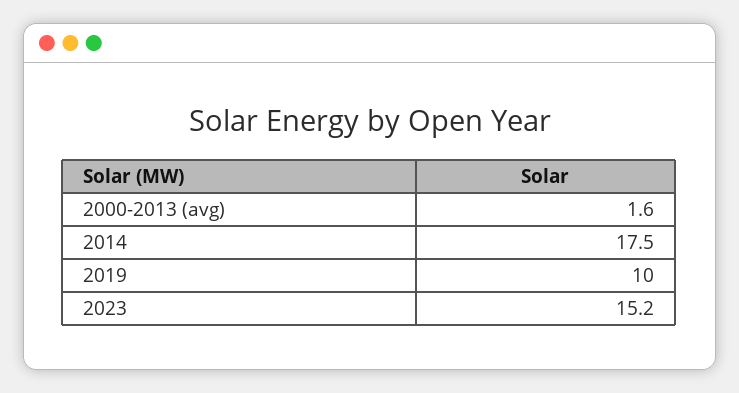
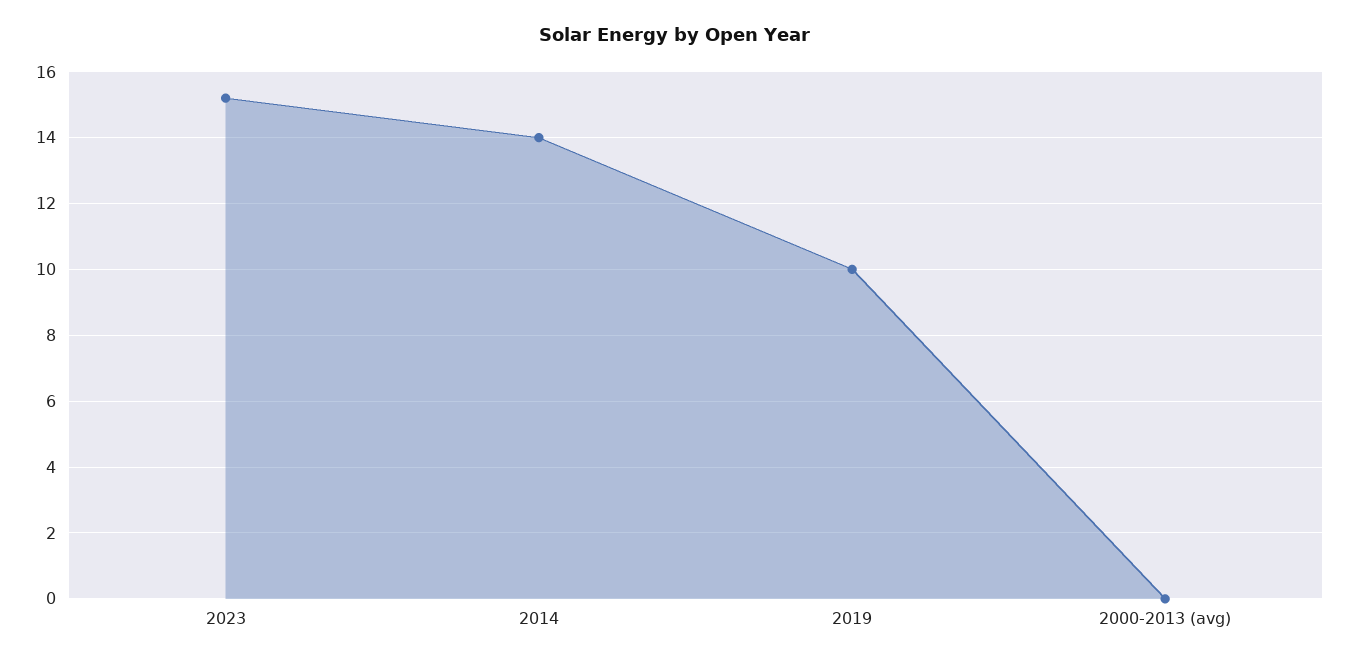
  {
-   "2000-2013 (avg)": 1.6,
+   "2000-2013 (avg)": 0,
-   "2014": 17.5,
+   "2014": 14,
    "2019": 10,
    "2023": 15.2
  }

